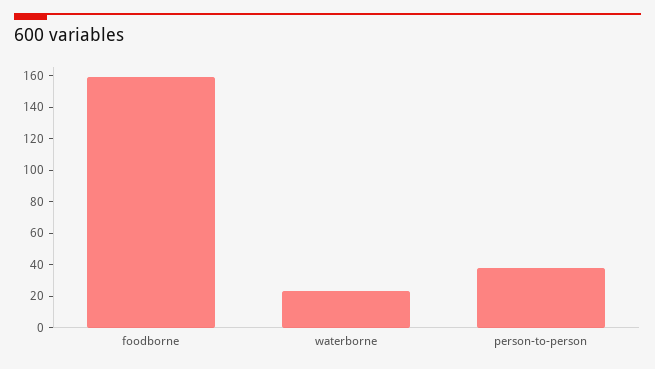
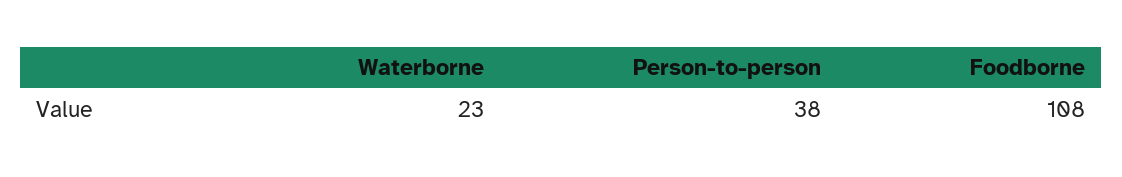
  {
-   "foodborne": 160,
+   "foodborne": 108,
    "waterborne": 23,
    "person-to-person": 38
  }

